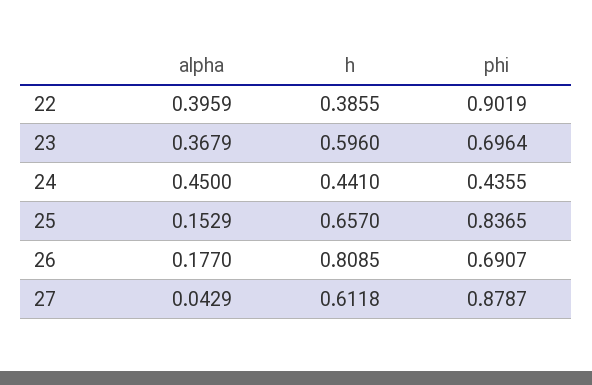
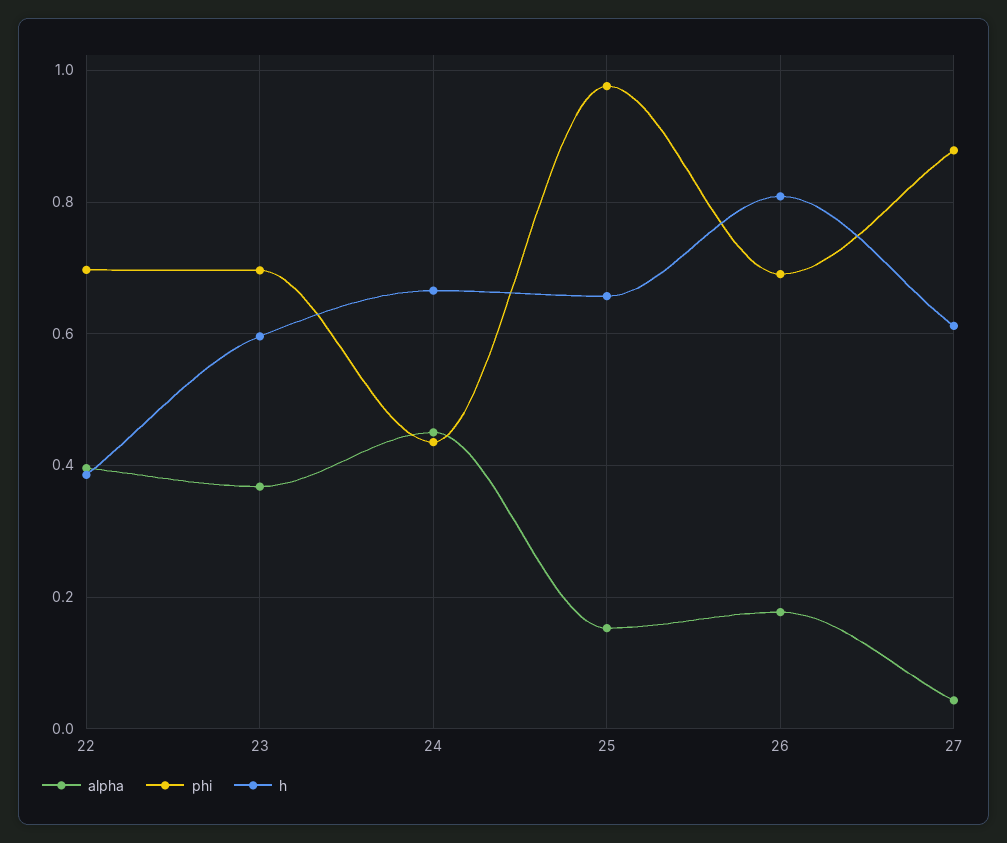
  {
    "alpha": {
      "22": 0.3959,
      "23": 0.3679,
      "24": 0.45,
      "25": 0.1529,
      "26": 0.177,
      "27": 0.0429
    },
    "h": {
      "22": 0.3855,
      "23": 0.596,
-     "24": 0.441,
+     "24": 0.66,
      "25": 0.657,
      "26": 0.8085,
      "27": 0.6118
    },
    "phi": {
-     "22": 0.9019,
+     "22": 0.7,
      "23": 0.6964,
      "24": 0.4355,
-     "25": 0.8365,
+     "25": 0.98,
      "26": 0.6907,
      "27": 0.8787
    }
  }

